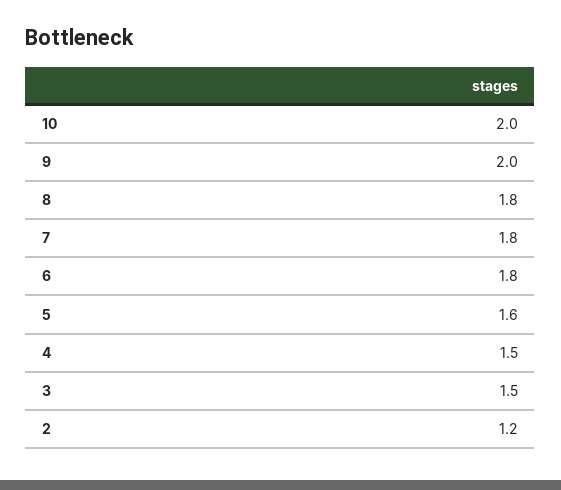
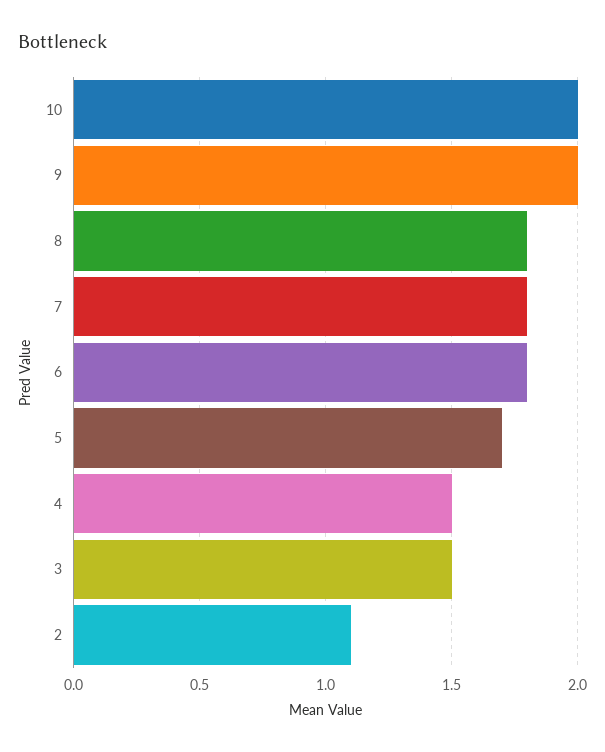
  {
    "10": 2,
    "9": 2,
    "8": 1.8,
    "7": 1.8,
    "6": 1.8,
-   "5": 1.6,
+   "5": 1.7,
    "4": 1.5,
    "3": 1.5,
-   "2": 1.2
+   "2": 1.1
  }

